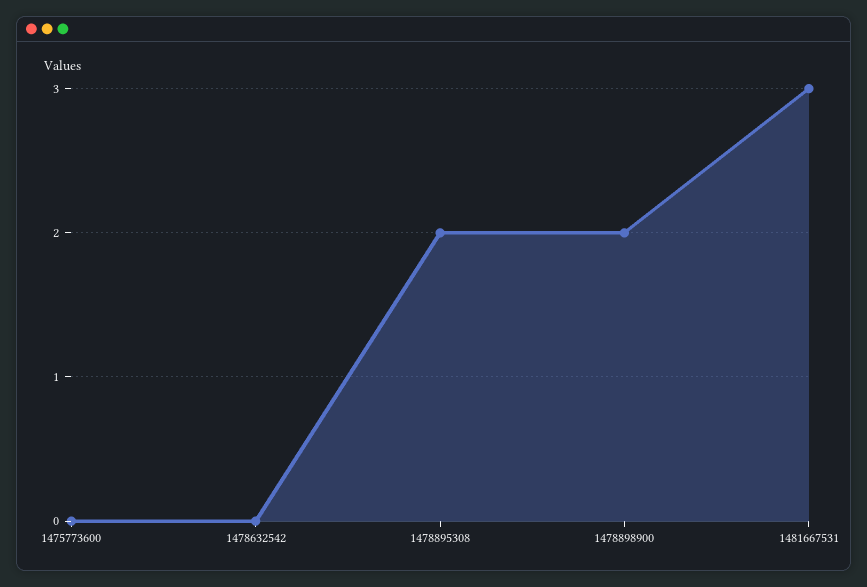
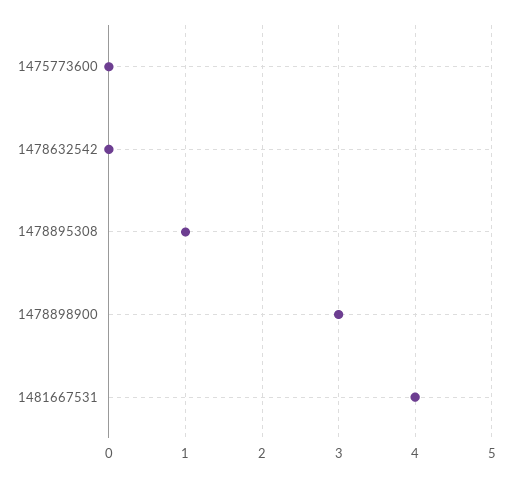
  {
    "1475773600": 0,
    "1478632542": 0,
-   "1478895308": 2,
+   "1478895308": 1,
-   "1478898900": 2,
+   "1478898900": 3,
-   "1481667531": 3
+   "1481667531": 4
  }

